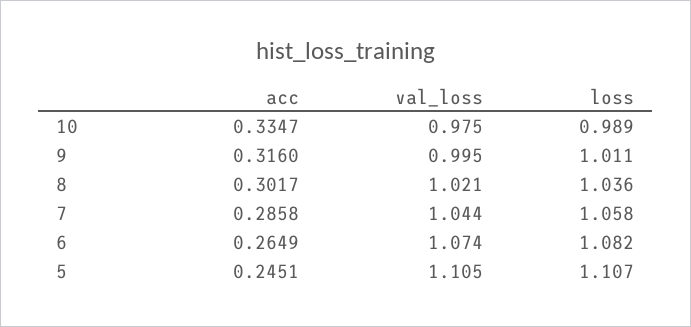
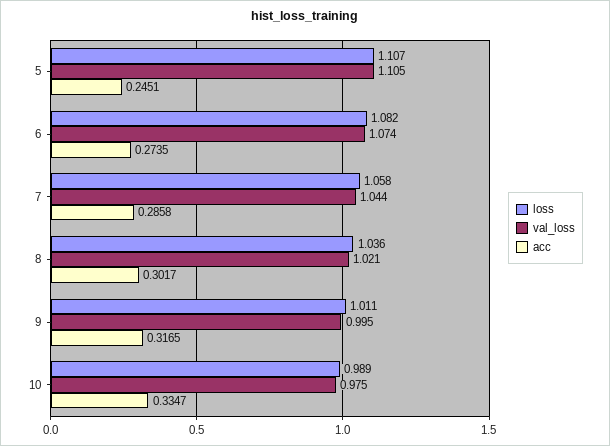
  {
    "acc": {
      "10": 0.3347,
-     "9": 0.316,
+     "9": 0.3165,
      "8": 0.3017,
      "7": 0.2858,
-     "6": 0.2649,
+     "6": 0.2735,
      "5": 0.2451
    },
    "val_loss": {
      "10": 0.975,
      "9": 0.995,
      "8": 1.021,
      "7": 1.044,
      "6": 1.074,
      "5": 1.105
    },
    "loss": {
      "10": 0.989,
      "9": 1.011,
      "8": 1.036,
      "7": 1.058,
      "6": 1.082,
      "5": 1.107
    }
  }

